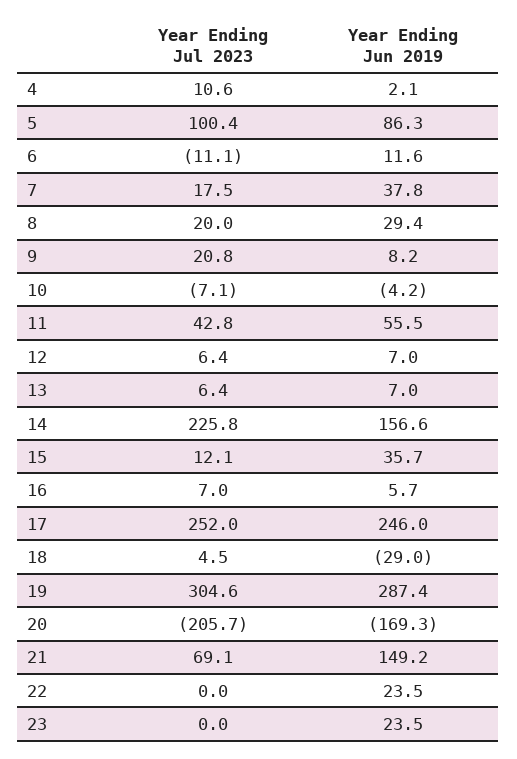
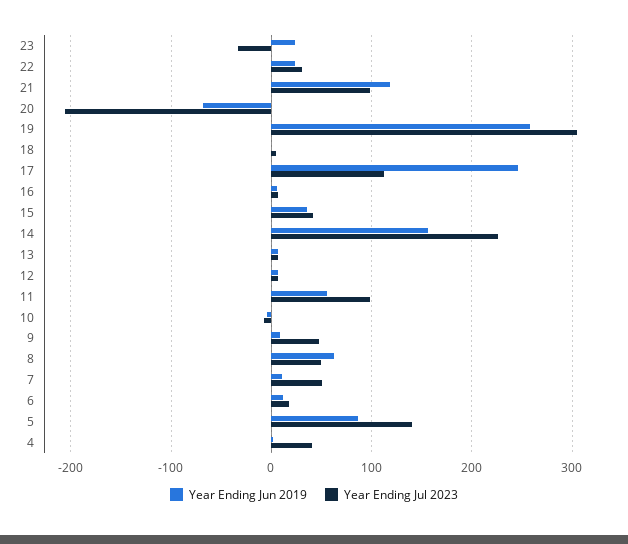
  {
    "Year Ending Jul 2023": {
-     "4": 10.6,
+     "4": 40,
-     "5": 100.4,
+     "5": 140,
-     "6": -11.1,
+     "6": 20,
-     "7": 17.5,
+     "7": 50,
-     "8": 20,
+     "8": 50,
-     "9": 20.8,
+     "9": 50,
      "10": -7.1,
-     "11": 42.8,
+     "11": 100,
      "12": 6.4,
      "13": 6.4,
      "14": 225.8,
-     "15": 12.1,
+     "15": 40,
      "16": 7,
-     "17": 252,
+     "17": 110,
      "18": 4.5,
      "19": 304.6,
      "20": -205.7,
-     "21": 69.1,
+     "21": 100,
-     "22": 0,
+     "22": 30,
-     "23": 0
+     "23": -30
    },
    "Year Ending Jun 2019": {
      "4": 2.1,
      "5": 86.3,
      "6": 11.6,
-     "7": 37.8,
+     "7": 10,
-     "8": 29.4,
+     "8": 60,
      "9": 8.2,
      "10": -4.2,
      "11": 55.5,
      "12": 7,
      "13": 7,
      "14": 156.6,
      "15": 35.7,
      "16": 5.7,
      "17": 246,
-     "18": -29,
+     "18": 0,
-     "19": 287.4,
+     "19": 260,
-     "20": -169.3,
+     "20": -70,
-     "21": 149.2,
+     "21": 120,
      "22": 23.5,
      "23": 23.5
    }
  }

